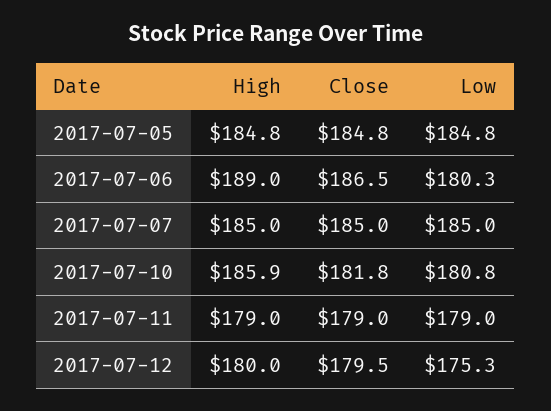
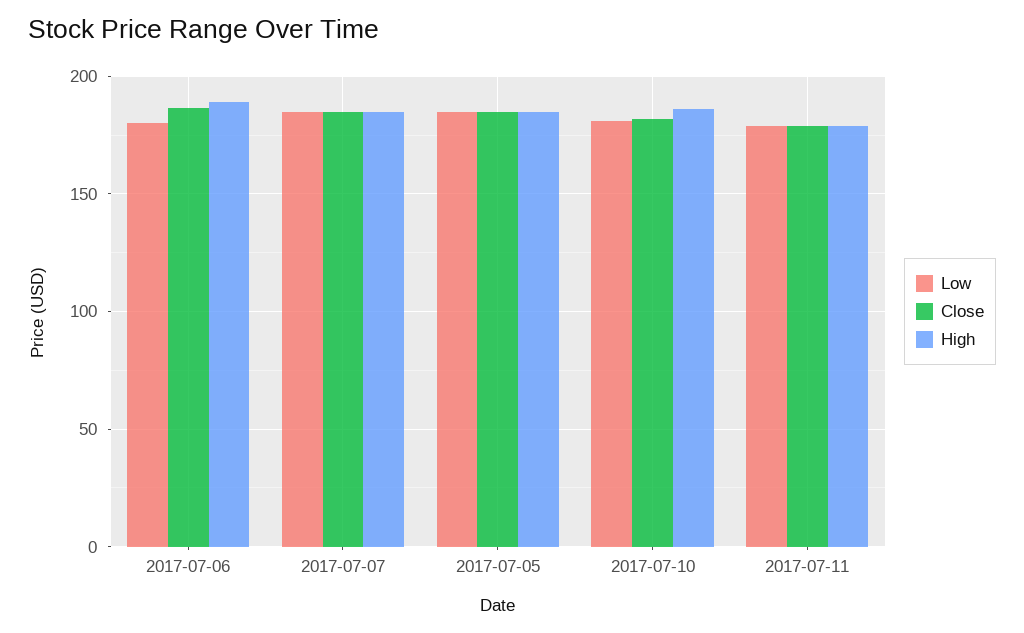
  {
    "High": {
      "2017-07-05": 184.8,
      "2017-07-06": 189,
      "2017-07-07": 185,
      "2017-07-10": 185.9,
-     "2017-07-11": 179,
+     "2017-07-11": 179
-     "2017-07-12": 180
    },
    "Close": {
      "2017-07-05": 184.8,
      "2017-07-06": 186.5,
      "2017-07-07": 185,
      "2017-07-10": 181.8,
-     "2017-07-11": 179,
+     "2017-07-11": 179
-     "2017-07-12": 179.5
    },
    "Low": {
      "2017-07-05": 184.8,
      "2017-07-06": 180.3,
      "2017-07-07": 185,
      "2017-07-10": 180.8,
-     "2017-07-11": 179,
+     "2017-07-11": 179
-     "2017-07-12": 175.3
    }
  }

